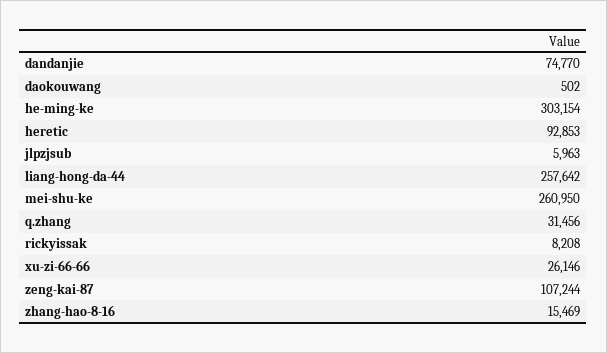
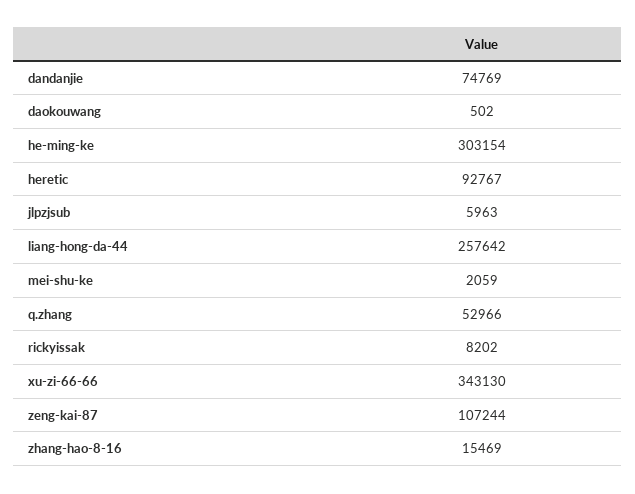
  {
-   "dandanjie": 74770,
+   "dandanjie": 74769,
    "daokouwang": 502,
    "he-ming-ke": 303154,
-   "heretic": 92853,
+   "heretic": 92767,
    "jlpzjsub": 5963,
    "liang-hong-da-44": 257642,
-   "mei-shu-ke": 260950,
+   "mei-shu-ke": 2059,
-   "q.zhang": 31456,
+   "q.zhang": 52966,
-   "rickyissak": 8208,
+   "rickyissak": 8202,
-   "xu-zi-66-66": 26146,
+   "xu-zi-66-66": 343130,
    "zeng-kai-87": 107244,
    "zhang-hao-8-16": 15469
  }

